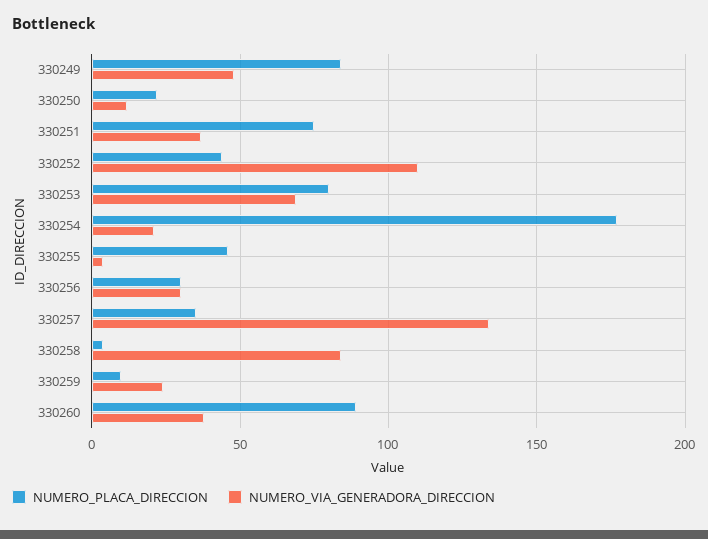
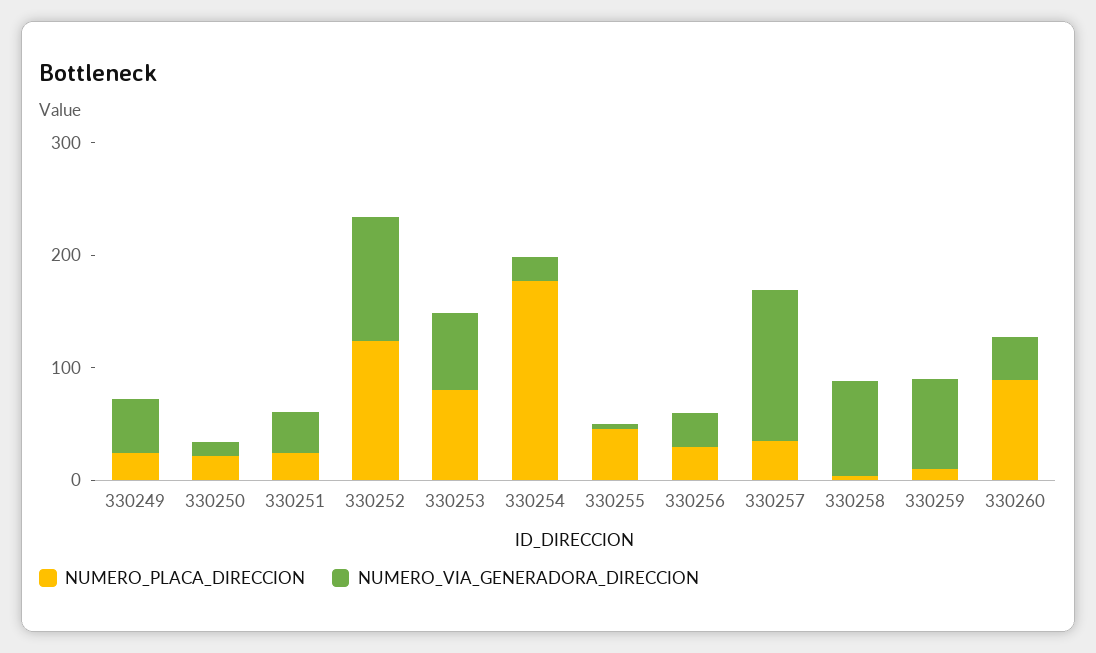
  {
    "NUMERO_PLACA_DIRECCION": {
-     "330249": 85,
+     "330249": 20,
      "330250": 20,
-     "330251": 75,
+     "330251": 20,
-     "330252": 45,
+     "330252": 120,
      "330253": 80,
      "330254": 175,
      "330255": 45,
      "330256": 30,
      "330257": 35,
      "330258": 5,
      "330259": 10,
      "330260": 90
    },
    "NUMERO_VIA_GENERADORA_DIRECCION": {
      "330249": 50,
      "330250": 10,
      "330251": 35,
      "330252": 110,
      "330253": 70,
      "330254": 20,
      "330255": 5,
      "330256": 30,
      "330257": 135,
      "330258": 85,
-     "330259": 25,
+     "330259": 80,
      "330260": 40
    }
  }

